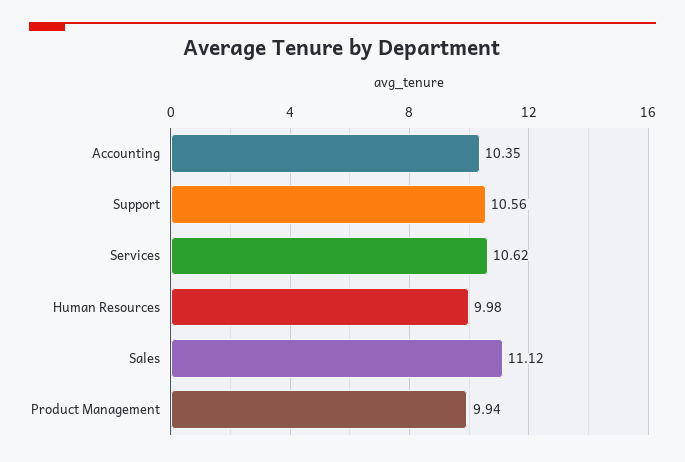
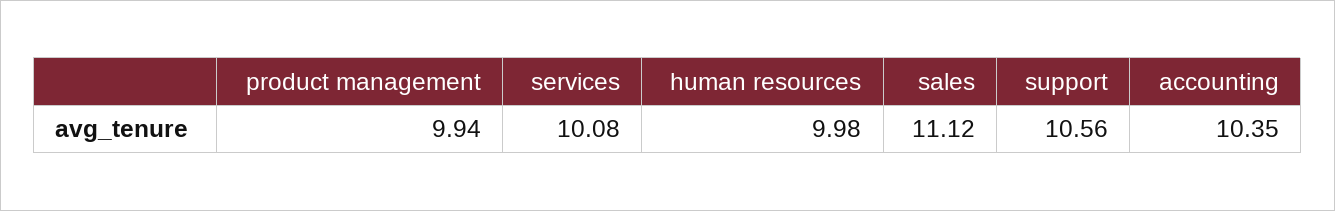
  {
    "Accounting": 10.35,
    "Support": 10.56,
-   "Services": 10.62,
+   "Services": 10.08,
    "Human Resources": 9.98,
    "Sales": 11.12,
    "Product Management": 9.94
  }

